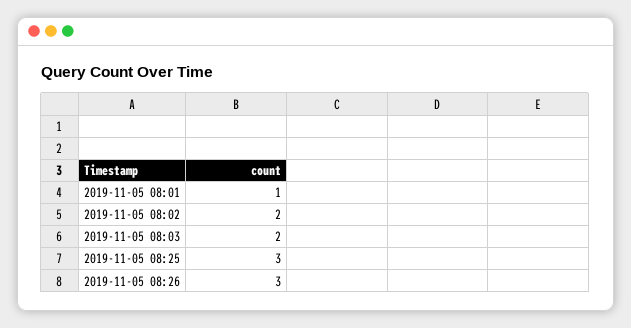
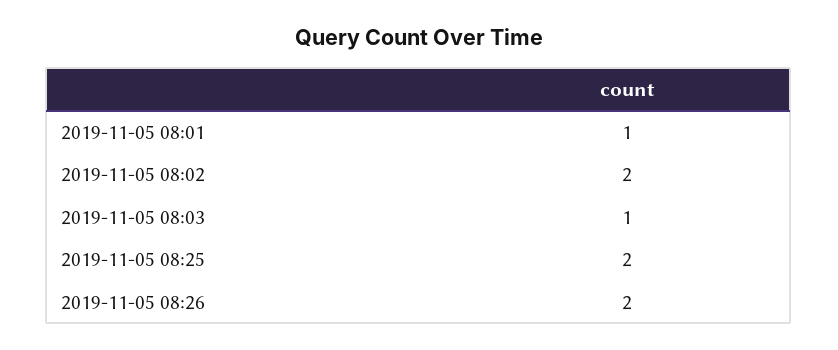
  {
    "2019-11-05 08:01": 1,
    "2019-11-05 08:02": 2,
-   "2019-11-05 08:03": 2,
+   "2019-11-05 08:03": 1,
-   "2019-11-05 08:25": 3,
+   "2019-11-05 08:25": 2,
-   "2019-11-05 08:26": 3
+   "2019-11-05 08:26": 2
  }

